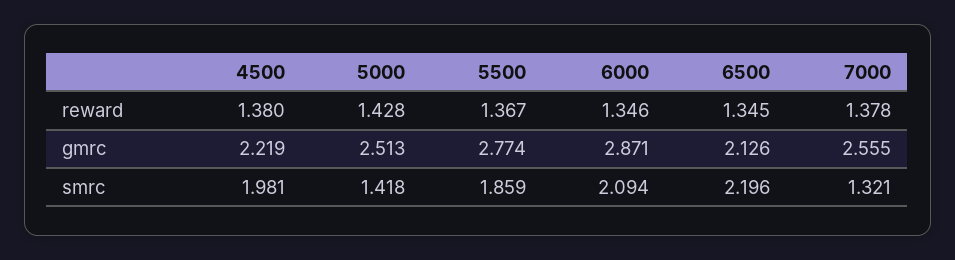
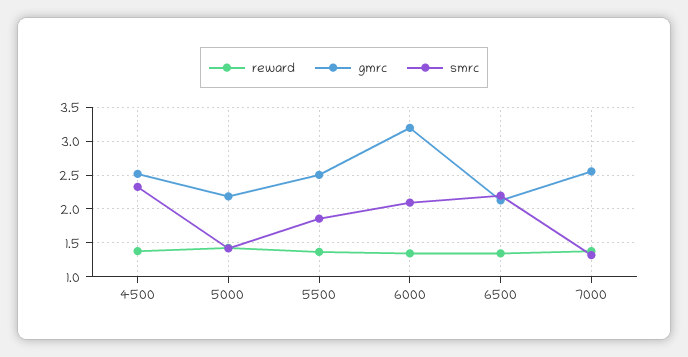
  {
    "reward": {
      "4500": 1.38,
      "5000": 1.428,
      "5500": 1.367,
      "6000": 1.346,
      "6500": 1.345,
      "7000": 1.378
    },
    "gmrc": {
-     "4500": 2.219,
+     "4500": 2.5,
-     "5000": 2.513,
+     "5000": 2.2,
-     "5500": 2.774,
+     "5500": 2.5,
-     "6000": 2.871,
+     "6000": 3.2,
      "6500": 2.126,
      "7000": 2.555
    },
    "smrc": {
-     "4500": 1.981,
+     "4500": 2.3,
      "5000": 1.418,
      "5500": 1.859,
      "6000": 2.094,
      "6500": 2.196,
      "7000": 1.321
    }
  }

